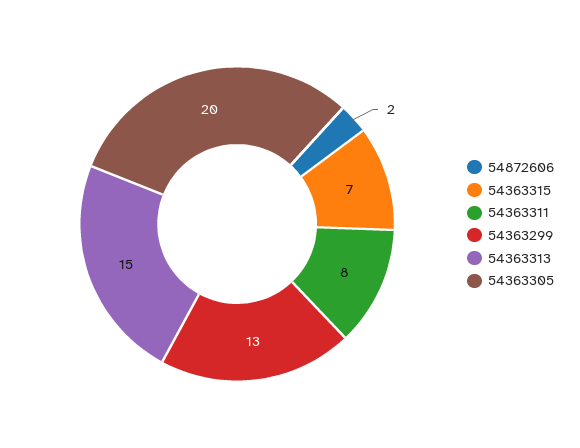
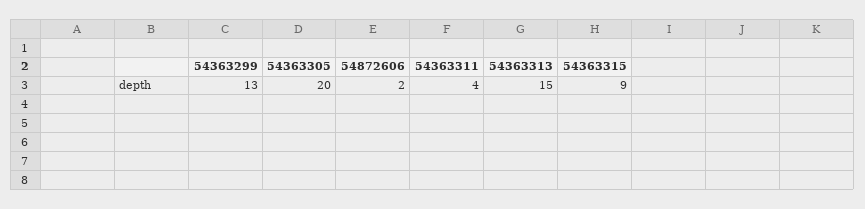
  {
    "54872606": 2,
-   "54363315": 7,
+   "54363315": 9,
-   "54363311": 8,
+   "54363311": 4,
    "54363299": 13,
    "54363313": 15,
    "54363305": 20
  }

